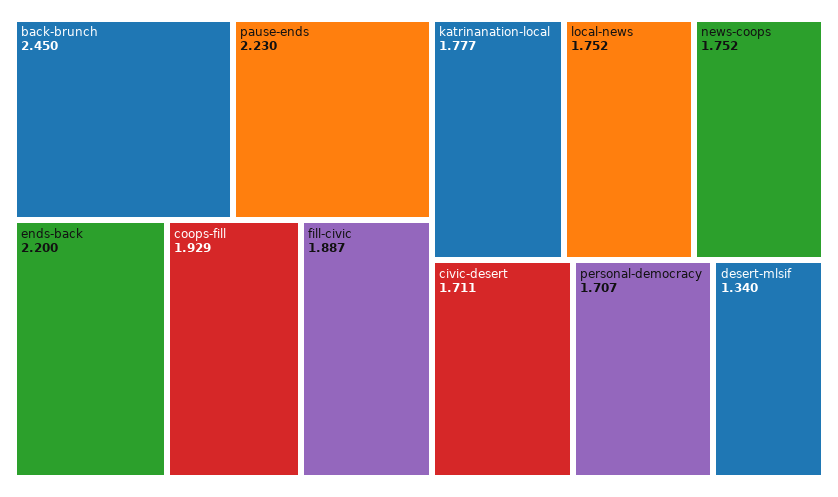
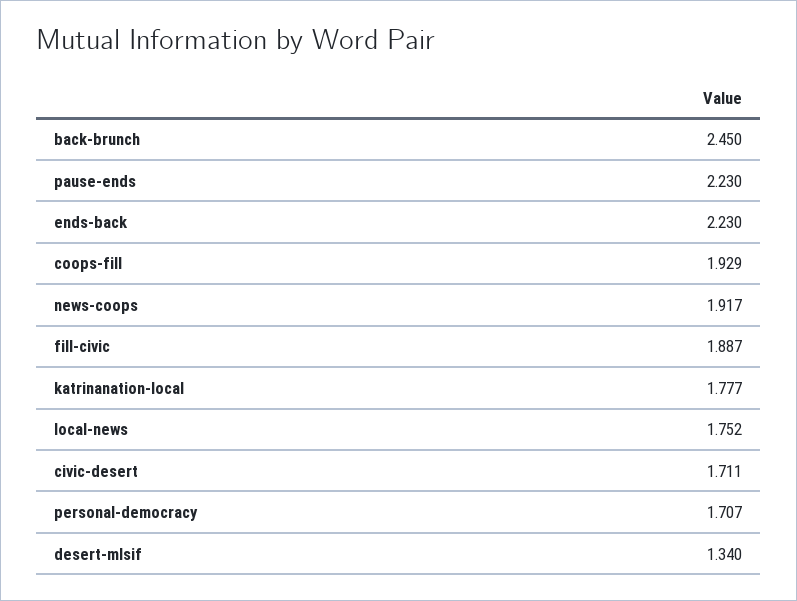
  {
    "back-brunch": 2.45,
    "pause-ends": 2.23,
-   "ends-back": 2.2,
+   "ends-back": 2.23,
    "coops-fill": 1.929,
    "fill-civic": 1.887,
    "katrinanation-local": 1.777,
    "local-news": 1.752,
-   "news-coops": 1.752,
+   "news-coops": 1.917,
    "civic-desert": 1.711,
    "personal-democracy": 1.707,
    "desert-mlsif": 1.34
  }

